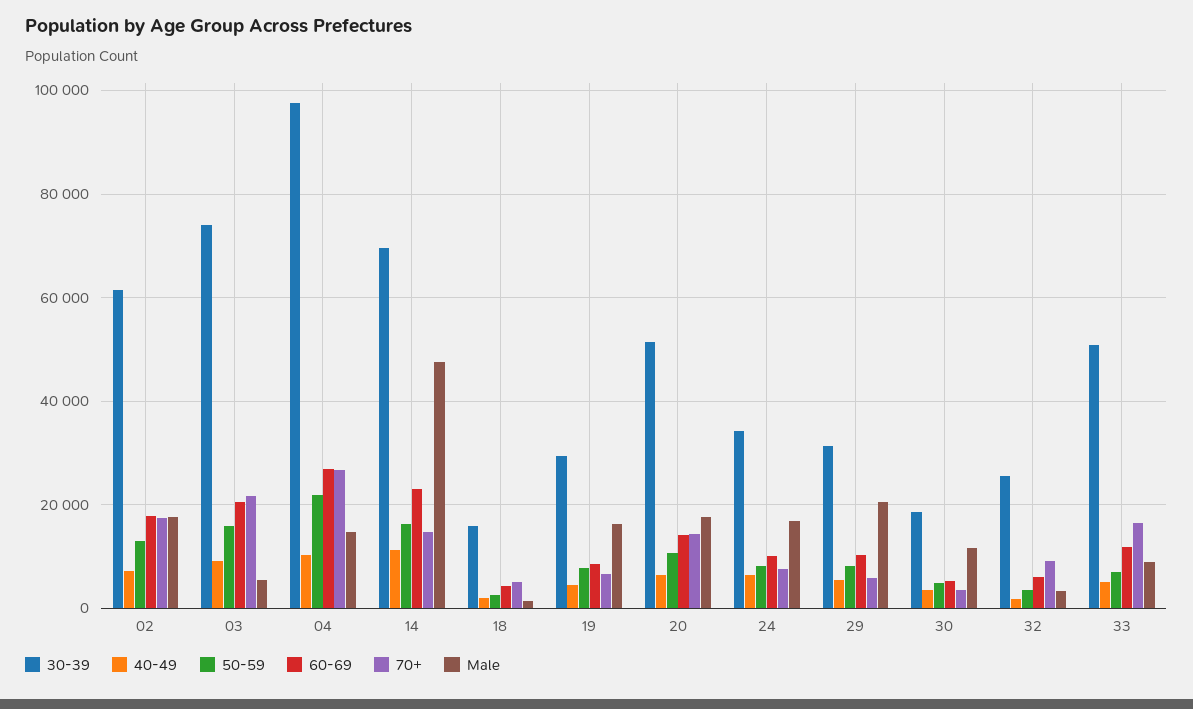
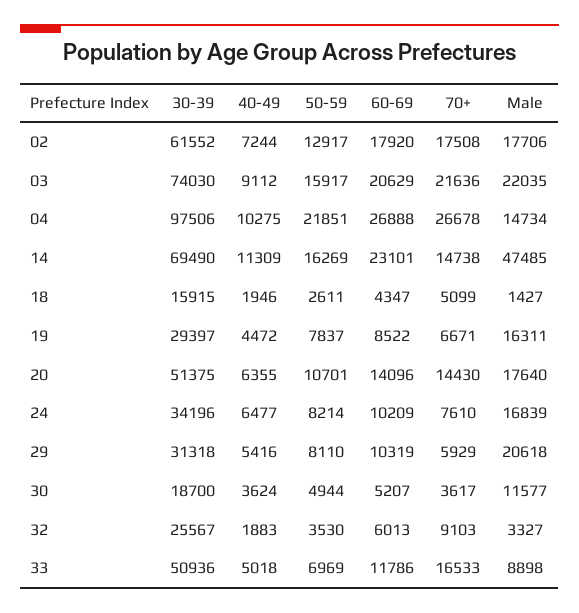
  {
    "30-39": {
      "02": 61552,
      "03": 74030,
      "04": 97506,
      "14": 69490,
      "18": 15915,
      "19": 29397,
      "20": 51375,
      "24": 34196,
      "29": 31318,
      "30": 18700,
      "32": 25567,
      "33": 50936
    },
    "40-49": {
      "02": 7244,
      "03": 9112,
      "04": 10275,
      "14": 11309,
      "18": 1946,
      "19": 4472,
      "20": 6355,
      "24": 6477,
      "29": 5416,
      "30": 3624,
      "32": 1883,
      "33": 5018
    },
    "50-59": {
      "02": 12917,
      "03": 15917,
      "04": 21851,
      "14": 16269,
      "18": 2611,
      "19": 7837,
      "20": 10701,
      "24": 8214,
      "29": 8110,
      "30": 4944,
      "32": 3530,
      "33": 6969
    },
    "60-69": {
      "02": 17920,
      "03": 20629,
      "04": 26888,
      "14": 23101,
      "18": 4347,
      "19": 8522,
      "20": 14096,
      "24": 10209,
      "29": 10319,
      "30": 5207,
      "32": 6013,
      "33": 11786
    },
    "70+": {
      "02": 17508,
      "03": 21636,
      "04": 26678,
      "14": 14738,
      "18": 5099,
      "19": 6671,
      "20": 14430,
      "24": 7610,
      "29": 5929,
      "30": 3617,
      "32": 9103,
      "33": 16533
    },
    "Male": {
      "02": 17706,
-     "03": 6000,
+     "03": 22035,
      "04": 14734,
      "14": 47485,
      "18": 1427,
      "19": 16311,
      "20": 17640,
      "24": 16839,
      "29": 20618,
      "30": 11577,
      "32": 3327,
      "33": 8898
    }
  }

